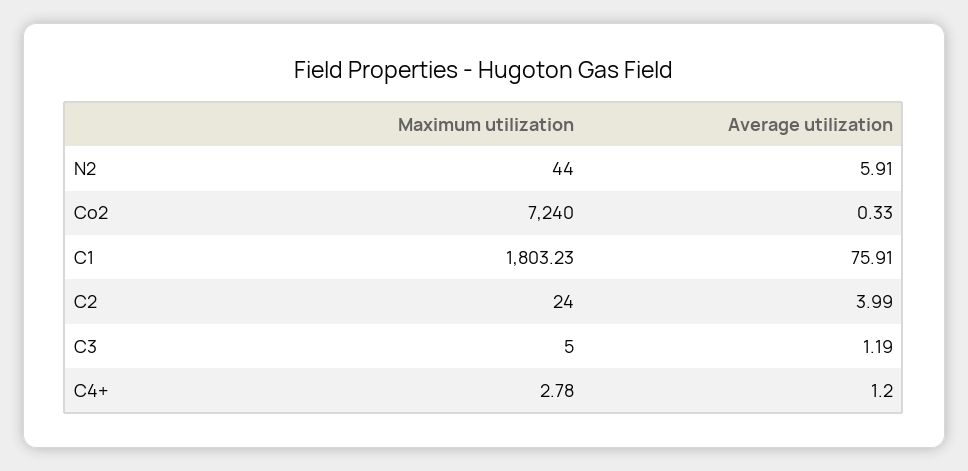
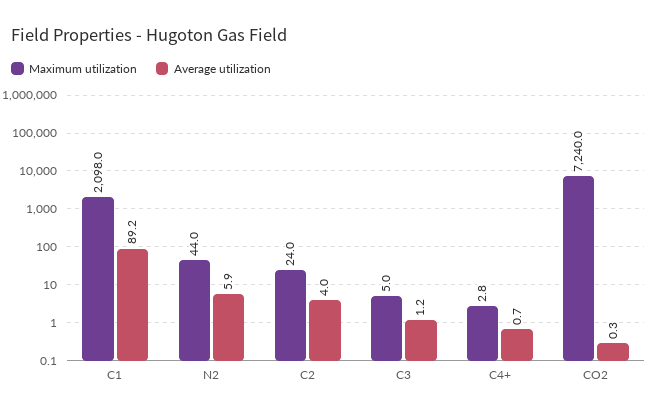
  {
    "Maximum utilization": {
      "N2": 44,
      "Co2": 7240,
-     "C1": 1803.23,
+     "C1": 2098,
      "C2": 24,
      "C3": 5,
      "C4+": 2.78
    },
    "Average utilization": {
      "N2": 5.91,
      "Co2": 0.33,
-     "C1": 75.91,
+     "C1": 89.2,
      "C2": 3.99,
      "C3": 1.19,
-     "C4+": 1.2
+     "C4+": 0.7
    }
  }

